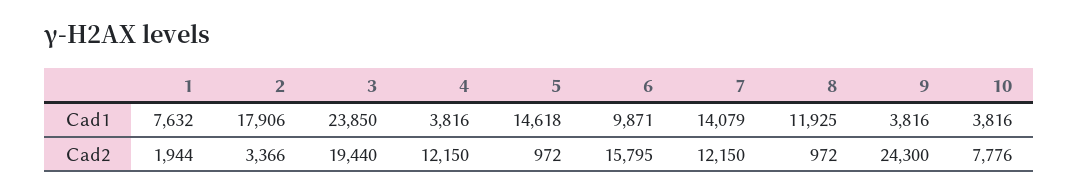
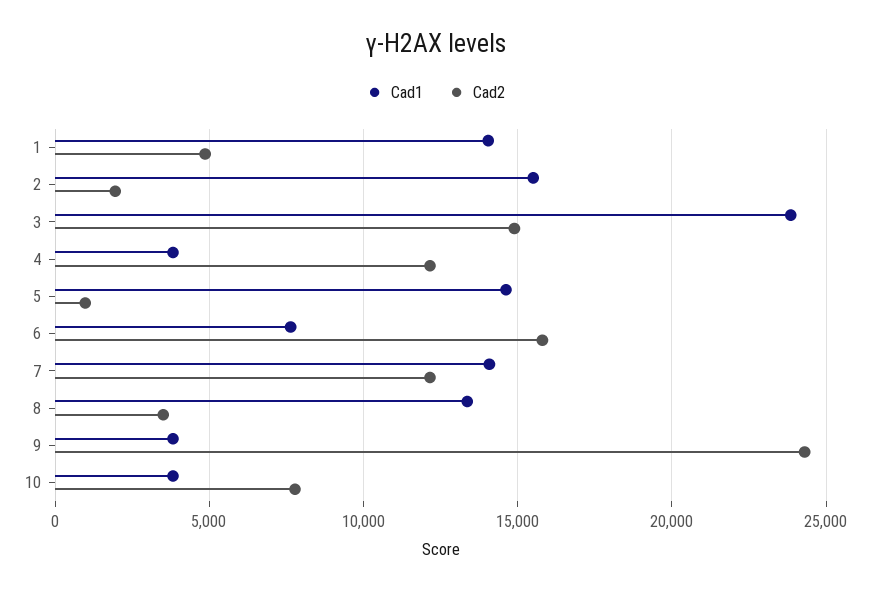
  {
    "Cad1": {
-     "1": 7632,
+     "1": 14000,
-     "2": 17906,
+     "2": 15500,
      "3": 23850,
      "4": 3816,
      "5": 14618,
-     "6": 9871,
+     "6": 7500,
      "7": 14079,
-     "8": 11925,
+     "8": 13500,
      "9": 3816,
      "10": 3816
    },
    "Cad2": {
-     "1": 1944,
+     "1": 5000,
-     "2": 3366,
+     "2": 2000,
-     "3": 19440,
+     "3": 15000,
      "4": 12150,
      "5": 972,
      "6": 15795,
      "7": 12150,
-     "8": 972,
+     "8": 3500,
      "9": 24300,
      "10": 7776
    }
  }

